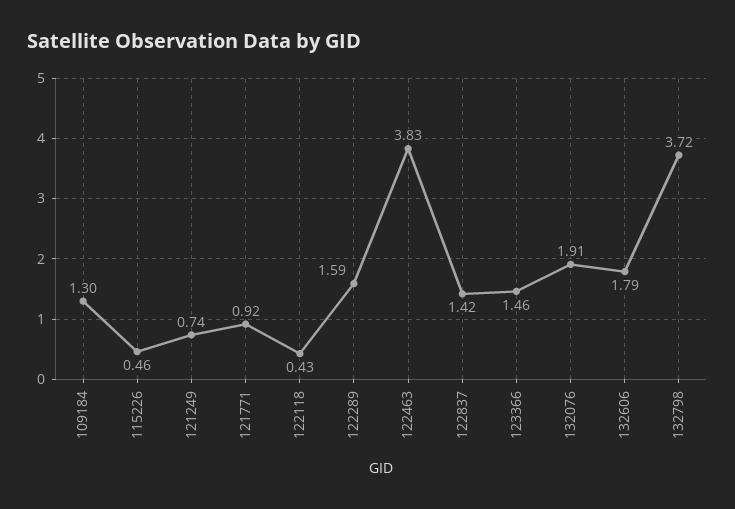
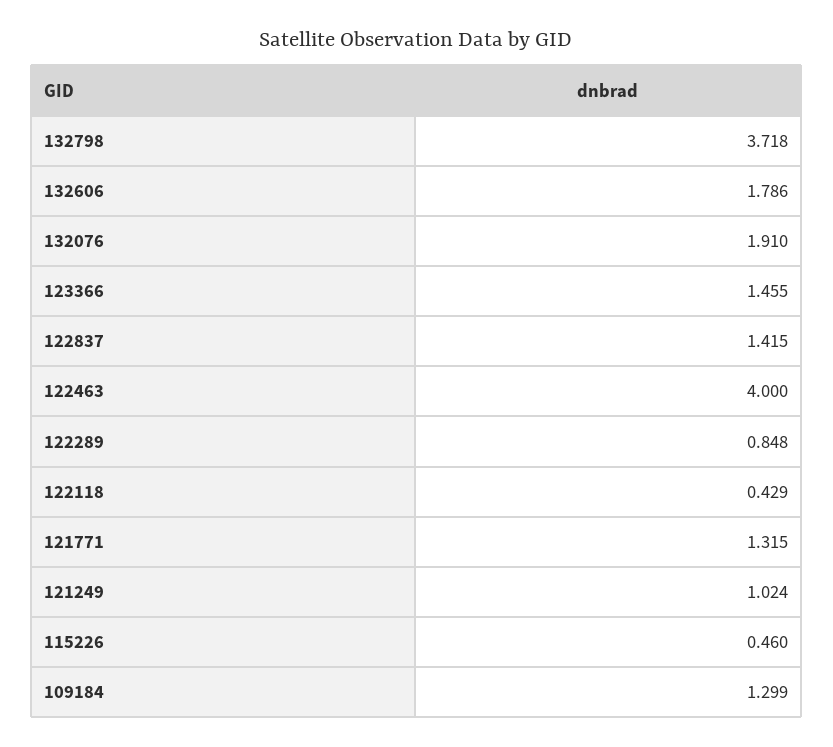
  {
    "109184": 1.299,
    "115226": 0.46,
-   "121249": 0.74,
+   "121249": 1.024,
-   "121771": 0.92,
+   "121771": 1.315,
    "122118": 0.429,
-   "122289": 1.59,
+   "122289": 0.848,
-   "122463": 3.83,
+   "122463": 4,
    "122837": 1.415,
    "123366": 1.455,
    "132076": 1.91,
    "132606": 1.786,
    "132798": 3.718
  }

